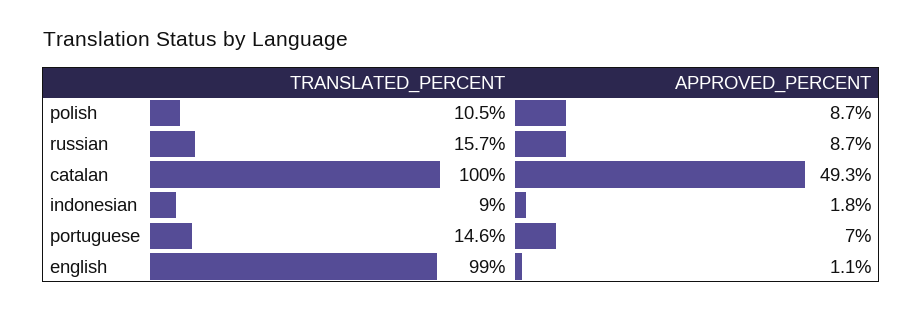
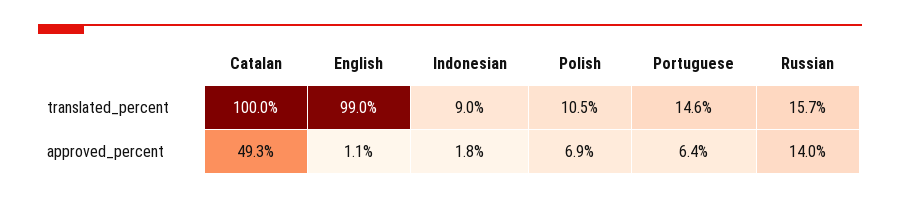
  {
    "TRANSLATED_PERCENT": {
      "polish": 10.5,
      "russian": 15.7,
      "catalan": 100,
      "indonesian": 9,
      "portuguese": 14.6,
      "english": 99
    },
    "APPROVED_PERCENT": {
-     "polish": 8.7,
+     "polish": 6.9,
-     "russian": 8.7,
+     "russian": 14,
      "catalan": 49.3,
      "indonesian": 1.8,
-     "portuguese": 7,
+     "portuguese": 6.4,
      "english": 1.1
    }
  }

